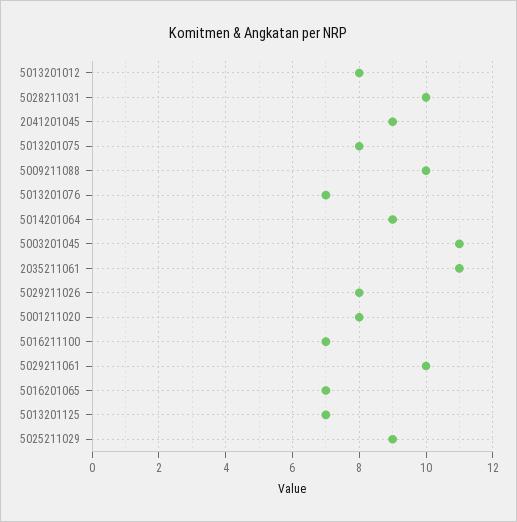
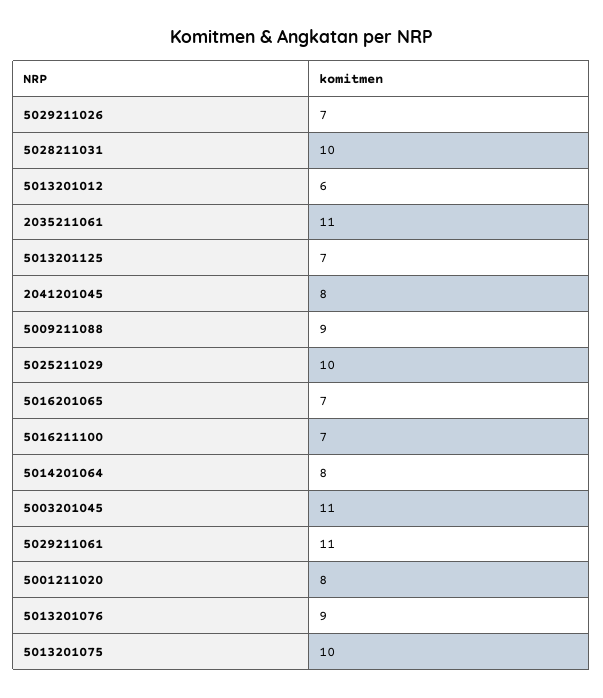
  {
-   "5013201012": 8,
+   "5013201012": 6,
    "5028211031": 10,
-   "2041201045": 9,
+   "2041201045": 8,
-   "5013201075": 8,
+   "5013201075": 10,
-   "5009211088": 10,
+   "5009211088": 9,
-   "5013201076": 7,
+   "5013201076": 9,
-   "5014201064": 9,
+   "5014201064": 8,
    "5003201045": 11,
    "2035211061": 11,
-   "5029211026": 8,
+   "5029211026": 7,
    "5001211020": 8,
    "5016211100": 7,
-   "5029211061": 10,
+   "5029211061": 11,
    "5016201065": 7,
    "5013201125": 7,
-   "5025211029": 9
+   "5025211029": 10
  }

